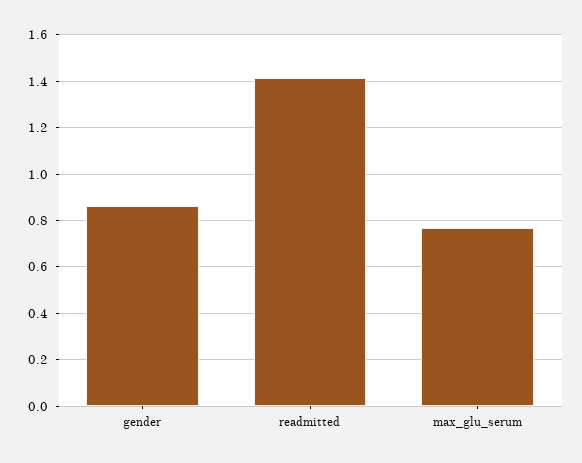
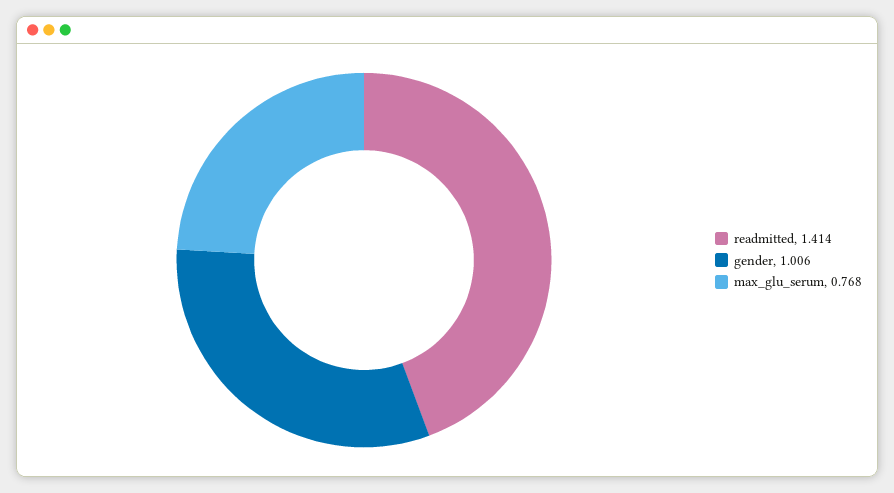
  {
-   "gender": 0.85,
+   "gender": 1.006,
    "readmitted": 1.414,
    "max_glu_serum": 0.768
  }

